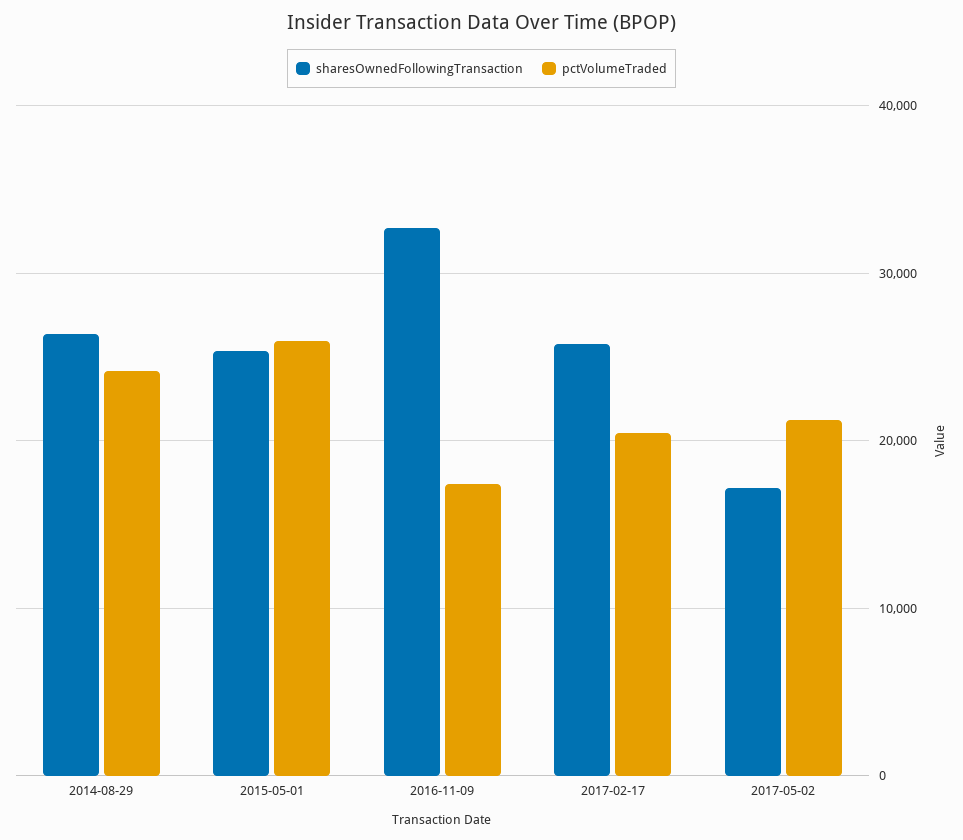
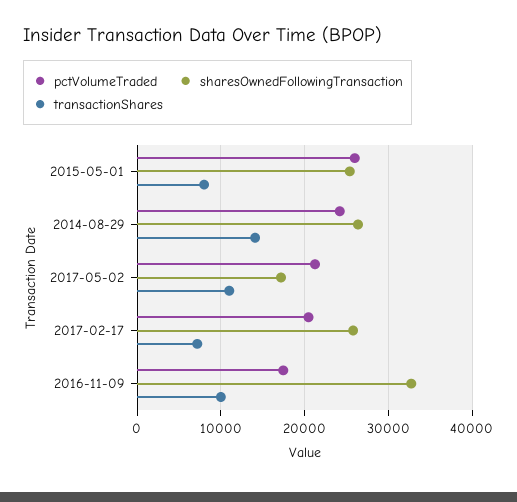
  {
    "sharesOwnedFollowingTransaction": {
      "2014-08-29": 26000,
      "2015-05-01": 25000,
      "2016-11-09": 33000,
      "2017-02-17": 26000,
      "2017-05-02": 17000
    },
    "pctVolumeTraded": {
      "2014-08-29": 24000,
      "2015-05-01": 26000,
      "2016-11-09": 17000,
      "2017-02-17": 20000,
      "2017-05-02": 21000
-   }
+   },
+   "transactionShares": {
+     "2015-05-01": 8000,
+     "2014-08-29": 14000,
+     "2017-05-02": 11000,
+     "2017-02-17": 7000,
+     "2016-11-09": 10000
+   }
  }

